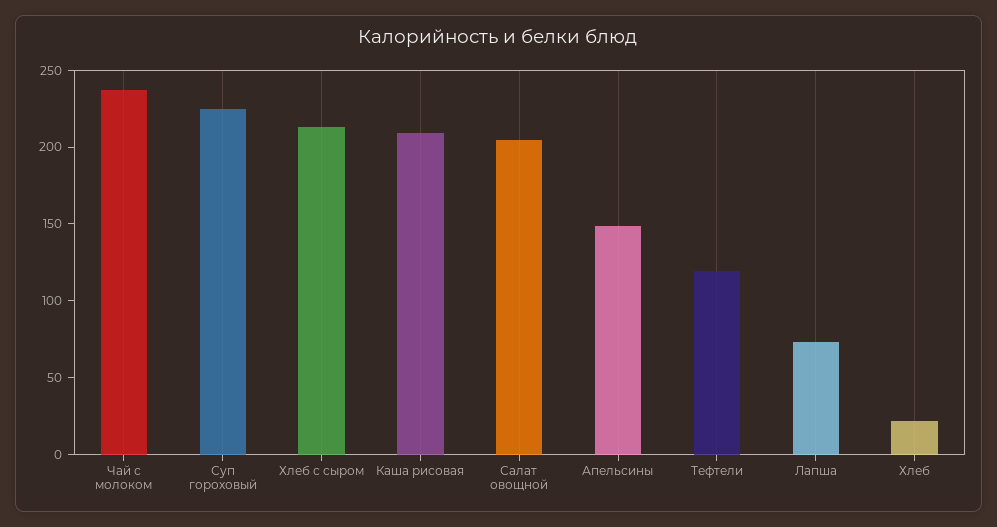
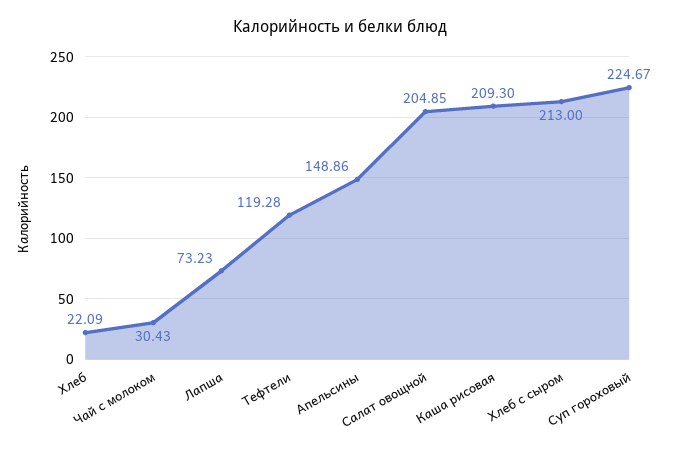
  {
-   "Чай с молоком": 240,
+   "Чай с молоком": 30.43,
    "Суп гороховый": 224.67,
    "Хлеб с сыром": 213,
    "Каша рисовая": 209.3,
    "Салат овощной": 204.85,
    "Апельсины": 148.86,
    "Тефтели": 119.28,
    "Лапша": 73.23,
    "Хлеб": 22.09
  }

